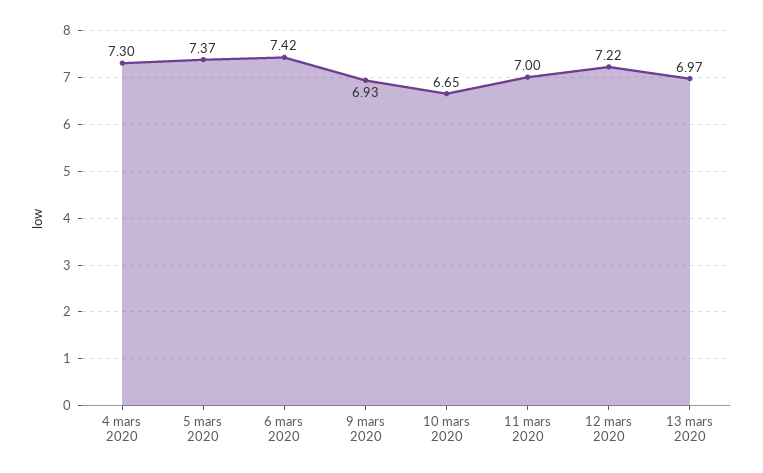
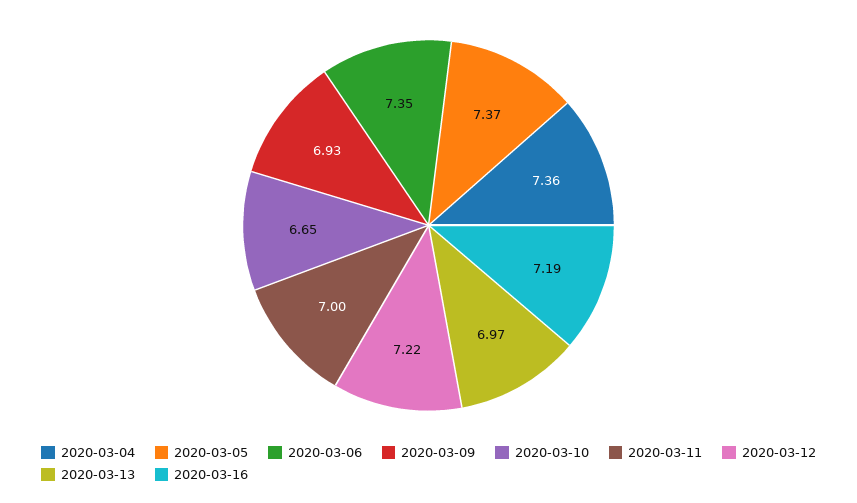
  {
-   "4 mars 2020": 7.3,
+   "4 mars 2020": 7.36,
    "5 mars 2020": 7.37,
-   "6 mars 2020": 7.42,
+   "6 mars 2020": 7.35,
    "9 mars 2020": 6.93,
    "10 mars 2020": 6.65,
    "11 mars 2020": 7,
    "12 mars 2020": 7.22,
-   "13 mars 2020": 6.97
+   "13 mars 2020": 6.97,
+   "2020-03-16": 7.19
  }

